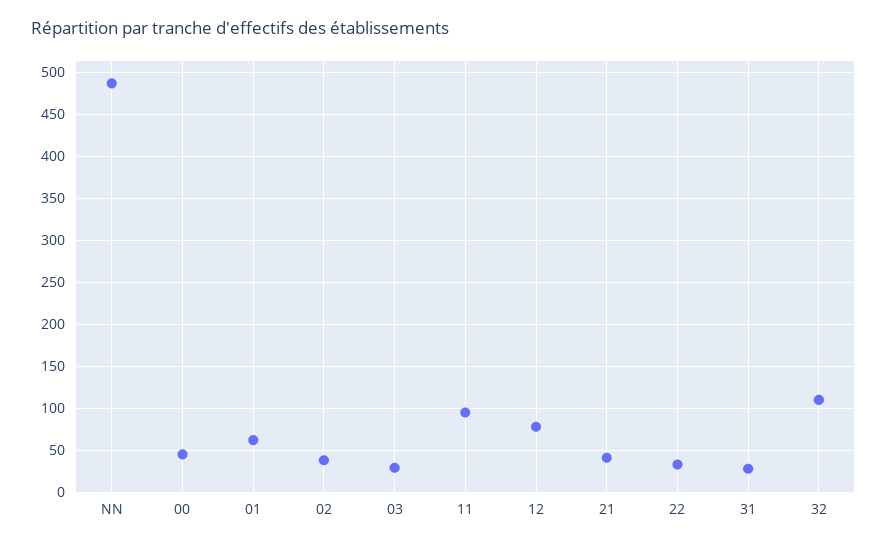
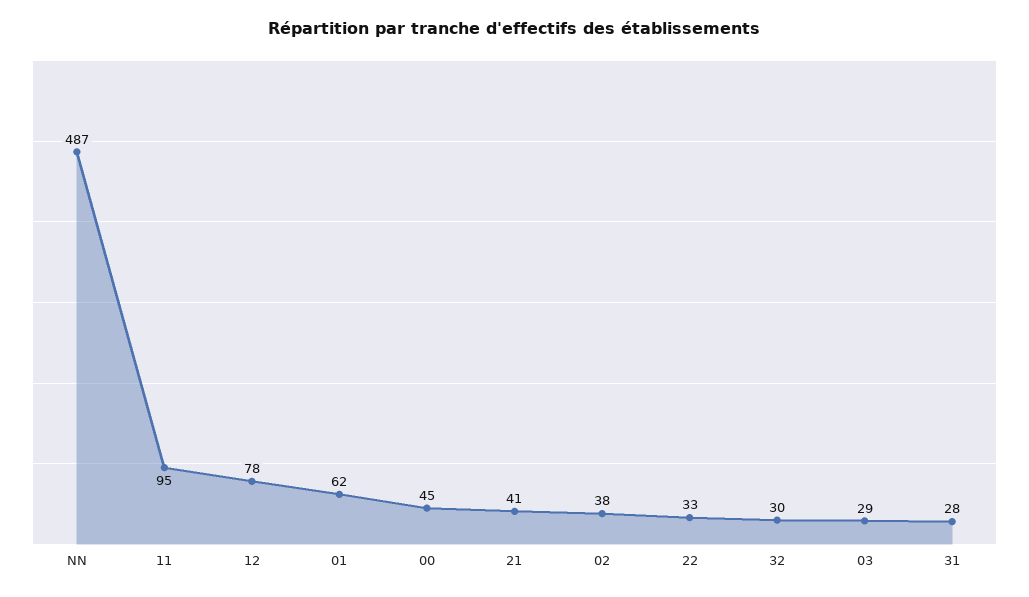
  {
    "NN": 487,
    "00": 45,
    "01": 62,
    "02": 38,
    "03": 29,
    "11": 95,
    "12": 78,
    "21": 41,
    "22": 33,
    "31": 28,
-   "32": 110
+   "32": 30
  }

